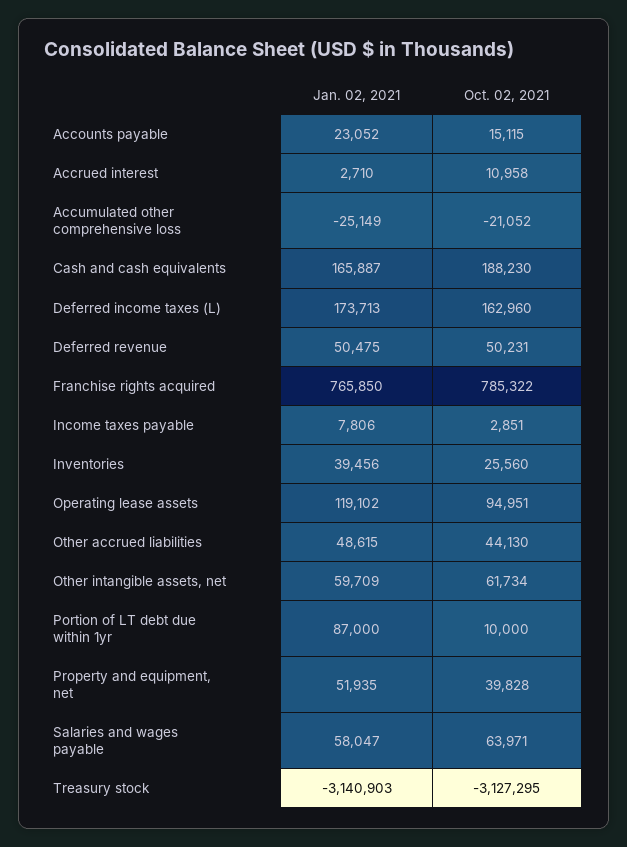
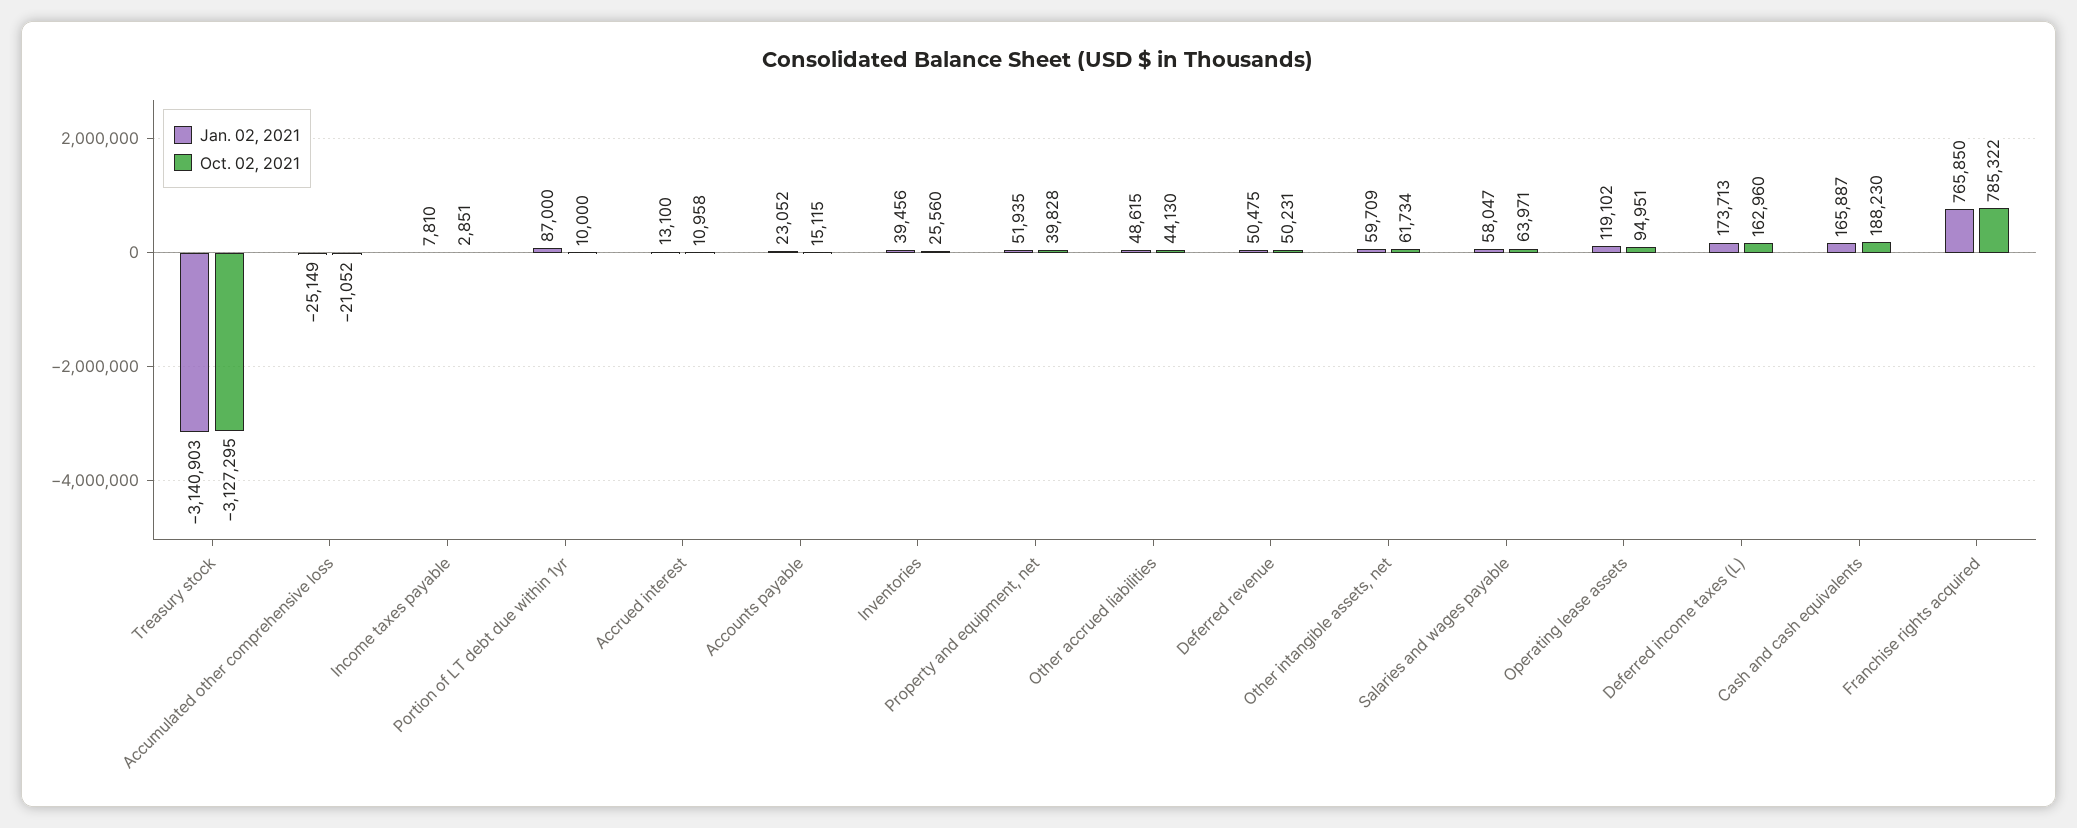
  {
    "Jan. 02, 2021": {
      "Accounts payable": 23052,
-     "Accrued interest": 2710,
+     "Accrued interest": 13100,
      "Accumulated other comprehensive loss": -25149,
      "Cash and cash equivalents": 165887,
      "Deferred income taxes (L)": 173713,
      "Deferred revenue": 50475,
      "Franchise rights acquired": 765850,
-     "Income taxes payable": 7806,
+     "Income taxes payable": 7810,
      "Inventories": 39456,
      "Operating lease assets": 119102,
      "Other accrued liabilities": 48615,
      "Other intangible assets, net": 59709,
      "Portion of LT debt due within 1yr": 87000,
      "Property and equipment, net": 51935,
      "Salaries and wages payable": 58047,
      "Treasury stock": -3140903
    },
    "Oct. 02, 2021": {
      "Accounts payable": 15115,
      "Accrued interest": 10958,
      "Accumulated other comprehensive loss": -21052,
      "Cash and cash equivalents": 188230,
      "Deferred income taxes (L)": 162960,
      "Deferred revenue": 50231,
      "Franchise rights acquired": 785322,
      "Income taxes payable": 2851,
      "Inventories": 25560,
      "Operating lease assets": 94951,
      "Other accrued liabilities": 44130,
      "Other intangible assets, net": 61734,
      "Portion of LT debt due within 1yr": 10000,
      "Property and equipment, net": 39828,
      "Salaries and wages payable": 63971,
      "Treasury stock": -3127295
    }
  }

